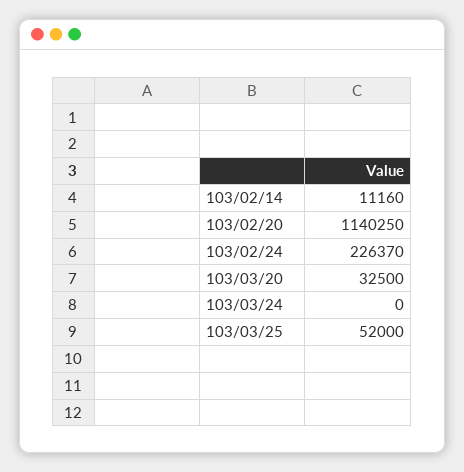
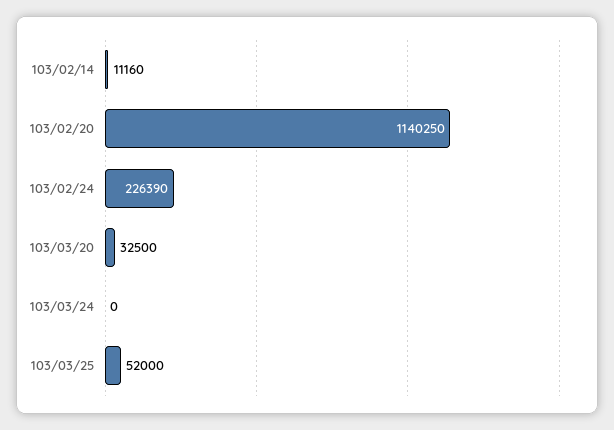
  {
    "103/02/14": 11160,
    "103/02/20": 1140250,
-   "103/02/24": 226370,
+   "103/02/24": 226390,
    "103/03/20": 32500,
    "103/03/24": 0,
    "103/03/25": 52000
  }

